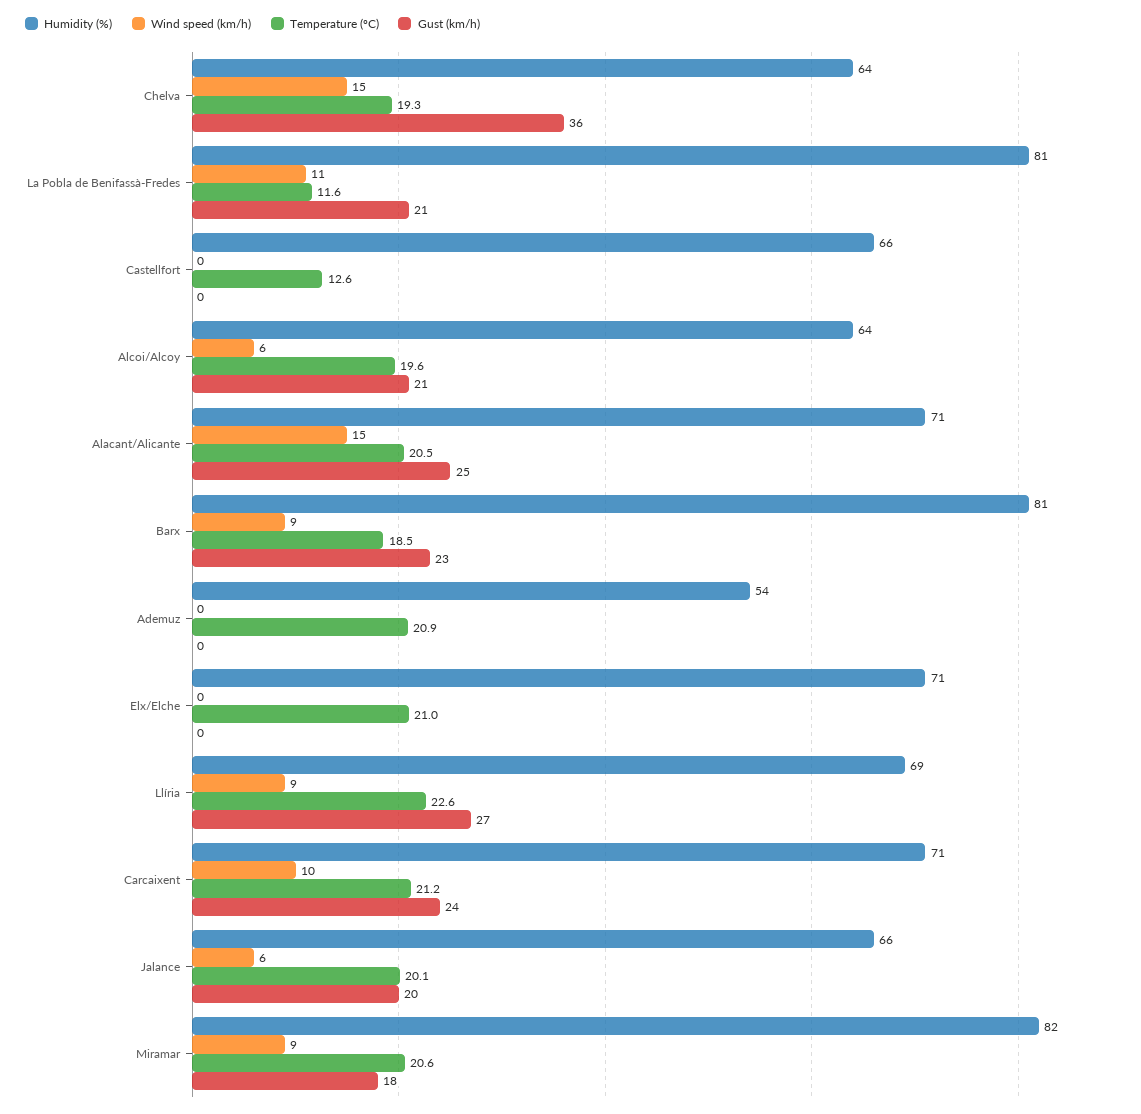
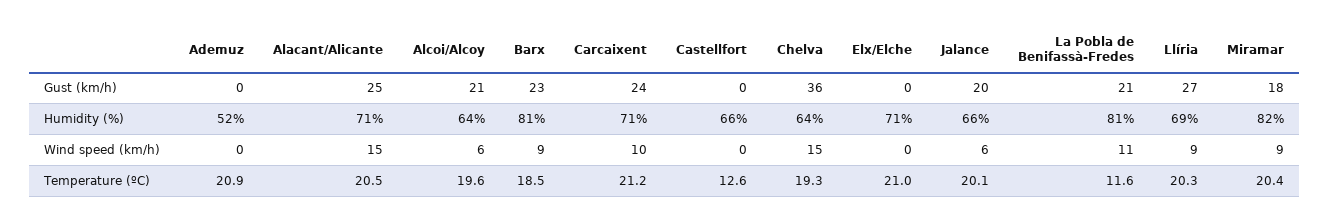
  {
    "Humidity (%)": {
      "Chelva": 64,
      "La Pobla de Benifassà-Fredes": 81,
      "Castellfort": 66,
      "Alcoi/Alcoy": 64,
      "Alacant/Alicante": 71,
      "Barx": 81,
-     "Ademuz": 54,
+     "Ademuz": 52,
      "Elx/Elche": 71,
      "Llíria": 69,
      "Carcaixent": 71,
      "Jalance": 66,
      "Miramar": 82
    },
    "Wind speed (km/h)": {
      "Chelva": 15,
      "La Pobla de Benifassà-Fredes": 11,
      "Castellfort": 0,
      "Alcoi/Alcoy": 6,
      "Alacant/Alicante": 15,
      "Barx": 9,
      "Ademuz": 0,
      "Elx/Elche": 0,
      "Llíria": 9,
      "Carcaixent": 10,
      "Jalance": 6,
      "Miramar": 9
    },
    "Temperature (ºC)": {
      "Chelva": 19.3,
      "La Pobla de Benifassà-Fredes": 11.6,
      "Castellfort": 12.6,
      "Alcoi/Alcoy": 19.6,
      "Alacant/Alicante": 20.5,
      "Barx": 18.5,
      "Ademuz": 20.9,
      "Elx/Elche": 21,
-     "Llíria": 22.6,
+     "Llíria": 20.3,
      "Carcaixent": 21.2,
      "Jalance": 20.1,
-     "Miramar": 20.6
+     "Miramar": 20.4
    },
    "Gust (km/h)": {
      "Chelva": 36,
      "La Pobla de Benifassà-Fredes": 21,
      "Castellfort": 0,
      "Alcoi/Alcoy": 21,
      "Alacant/Alicante": 25,
      "Barx": 23,
      "Ademuz": 0,
      "Elx/Elche": 0,
      "Llíria": 27,
      "Carcaixent": 24,
      "Jalance": 20,
      "Miramar": 18
    }
  }

